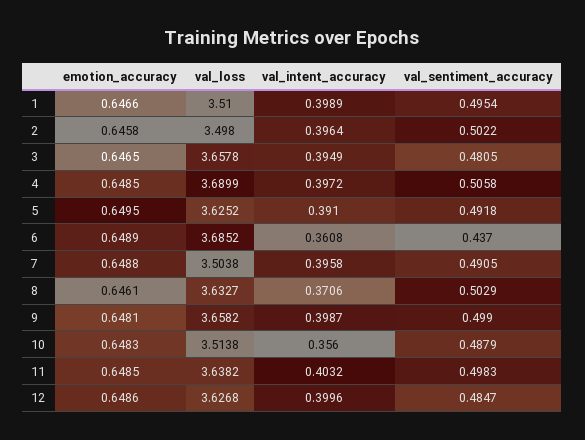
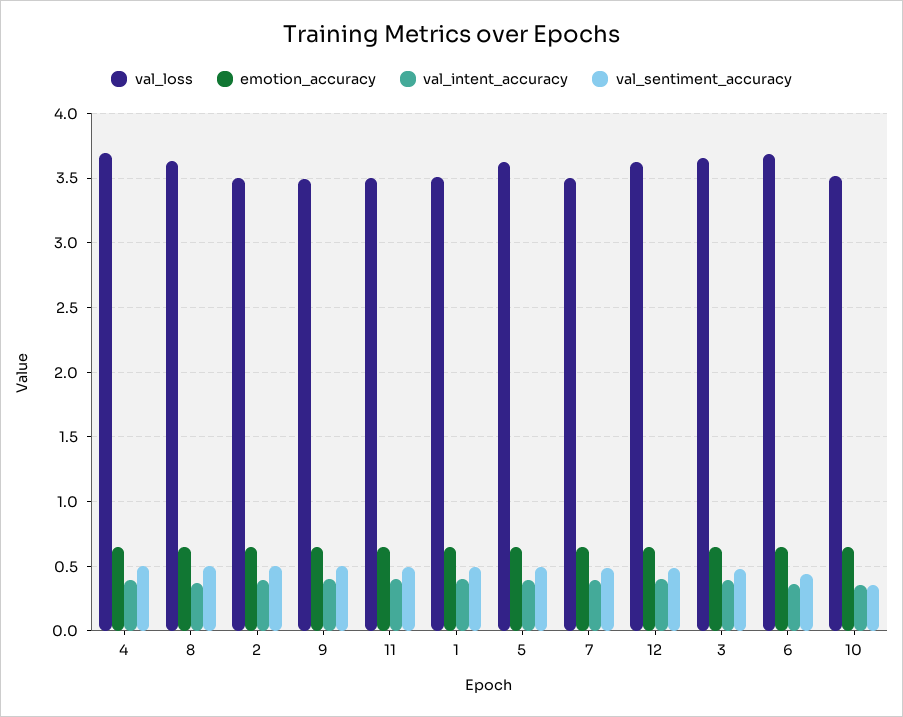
  {
    "emotion_accuracy": {
      "1": 0.6466,
      "2": 0.6458,
      "3": 0.6465,
      "4": 0.6485,
      "5": 0.6495,
      "6": 0.6489,
      "7": 0.6488,
      "8": 0.6461,
      "9": 0.6481,
      "10": 0.6483,
      "11": 0.6485,
      "12": 0.6486
    },
    "val_loss": {
      "1": 3.51,
      "2": 3.498,
      "3": 3.6578,
      "4": 3.6899,
      "5": 3.6252,
      "6": 3.6852,
      "7": 3.5038,
      "8": 3.6327,
-     "9": 3.6582,
+     "9": 3.5,
      "10": 3.5138,
-     "11": 3.6382,
+     "11": 3.5,
      "12": 3.6268
    },
    "val_intent_accuracy": {
      "1": 0.3989,
      "2": 0.3964,
      "3": 0.3949,
      "4": 0.3972,
      "5": 0.391,
      "6": 0.3608,
      "7": 0.3958,
      "8": 0.3706,
      "9": 0.3987,
      "10": 0.356,
      "11": 0.4032,
      "12": 0.3996
    },
    "val_sentiment_accuracy": {
      "1": 0.4954,
      "2": 0.5022,
      "3": 0.4805,
      "4": 0.5058,
      "5": 0.4918,
      "6": 0.437,
      "7": 0.4905,
      "8": 0.5029,
      "9": 0.499,
-     "10": 0.4879,
+     "10": 0.35,
      "11": 0.4983,
      "12": 0.4847
    }
  }

